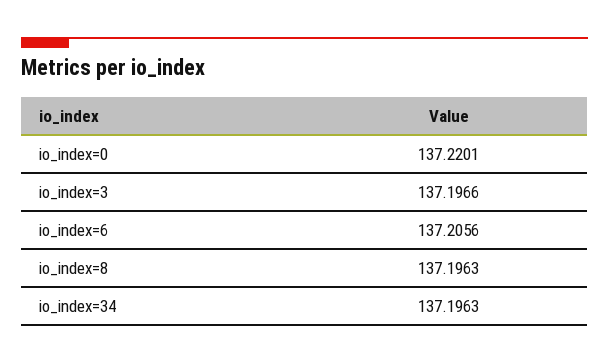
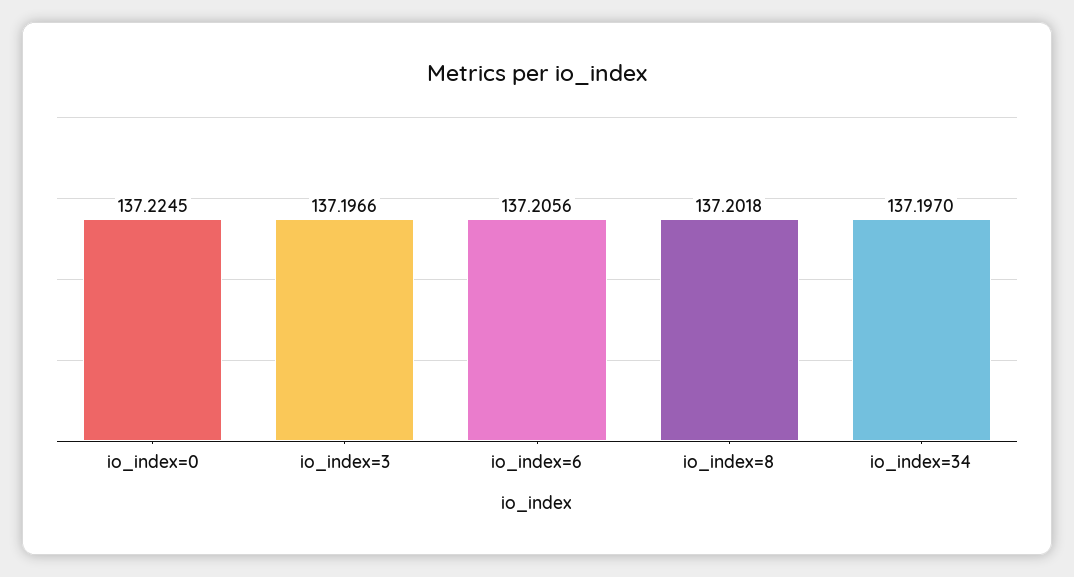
  {
-   "io_index=0": 137.2201,
+   "io_index=0": 137.2245,
    "io_index=3": 137.1966,
    "io_index=6": 137.2056,
-   "io_index=8": 137.1963,
+   "io_index=8": 137.2018,
-   "io_index=34": 137.1963
+   "io_index=34": 137.197
  }

